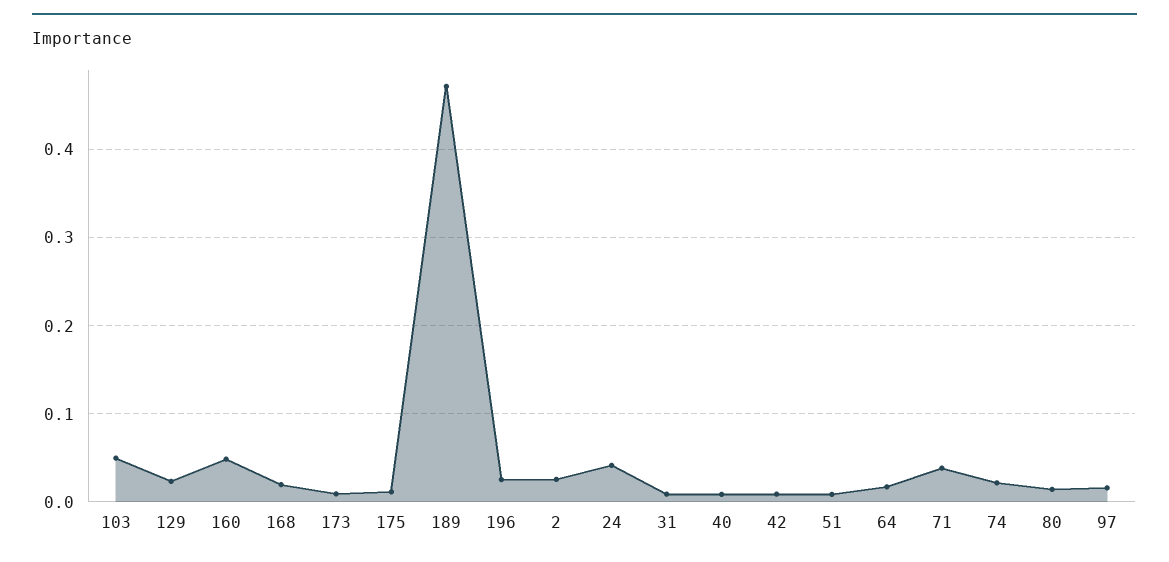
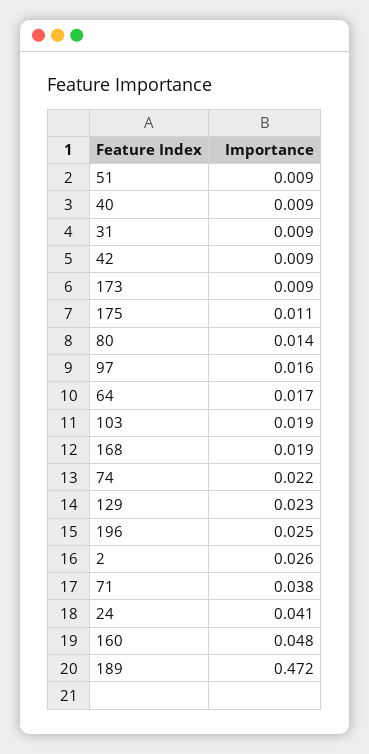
  {
-   "103": 0.05,
+   "103": 0.019,
    "129": 0.023,
    "160": 0.048,
    "168": 0.019,
    "173": 0.009,
    "175": 0.011,
    "189": 0.472,
    "196": 0.025,
    "2": 0.026,
    "24": 0.041,
    "31": 0.009,
    "40": 0.009,
    "42": 0.009,
    "51": 0.009,
    "64": 0.017,
    "71": 0.038,
    "74": 0.022,
    "80": 0.014,
    "97": 0.016
  }

